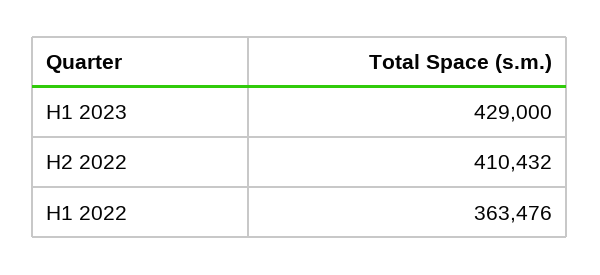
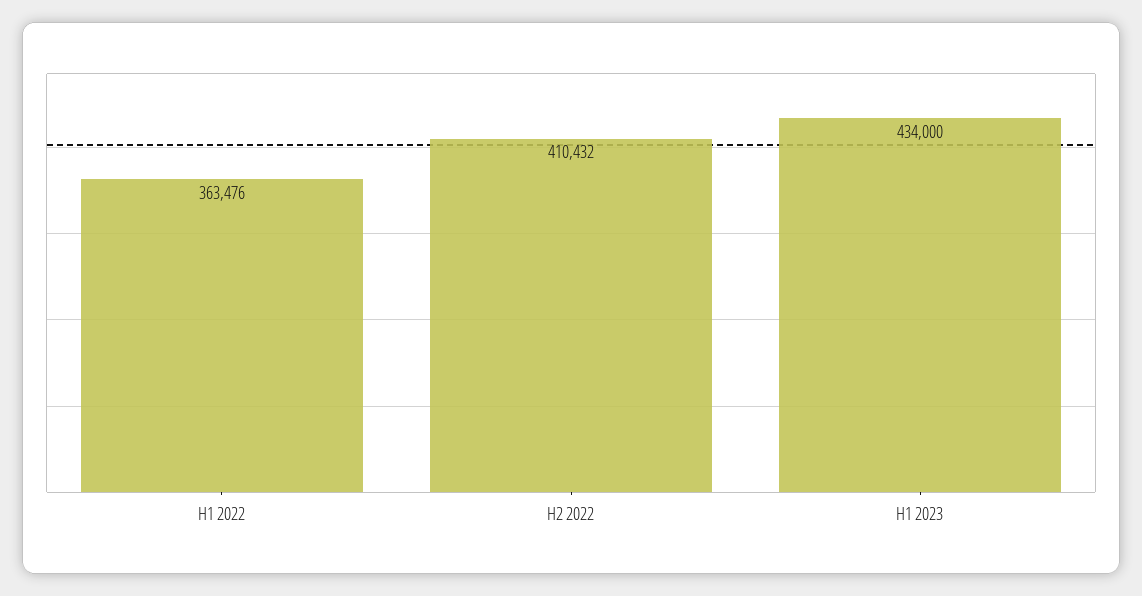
  {
-   "H1 2023": 429000,
+   "H1 2023": 434000,
    "H2 2022": 410432,
    "H1 2022": 363476
  }

